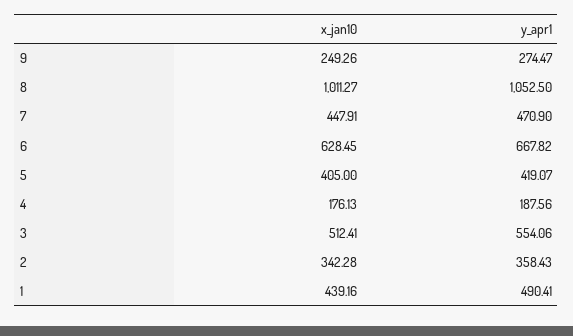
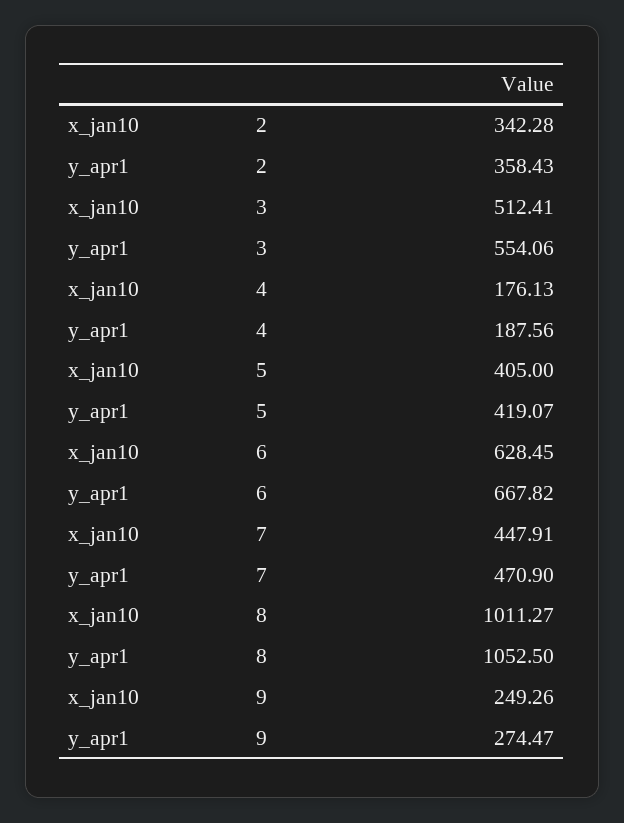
  {
    "x_jan10": {
      "9": 249.26,
      "8": 1011.27,
      "7": 447.91,
      "6": 628.45,
      "5": 405,
      "4": 176.13,
      "3": 512.41,
-     "2": 342.28,
+     "2": 342.28
-     "1": 439.16
    },
    "y_apr1": {
      "9": 274.47,
      "8": 1052.5,
      "7": 470.9,
      "6": 667.82,
      "5": 419.07,
      "4": 187.56,
      "3": 554.06,
-     "2": 358.43,
+     "2": 358.43
-     "1": 490.41
    }
  }

